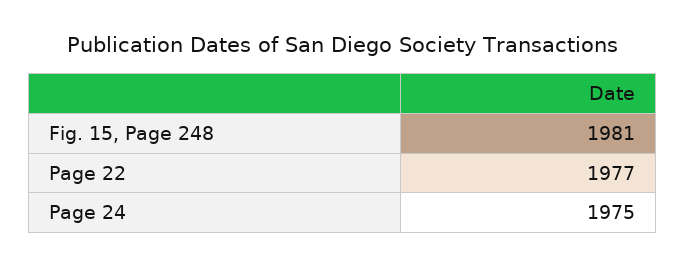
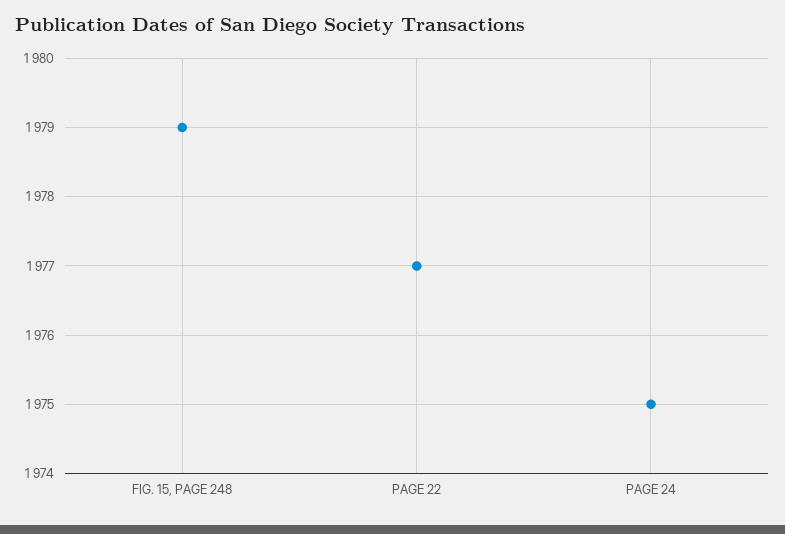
  {
-   "Fig. 15, Page 248": 1981,
+   "Fig. 15, Page 248": 1979,
    "Page 22": 1977,
    "Page 24": 1975
  }

